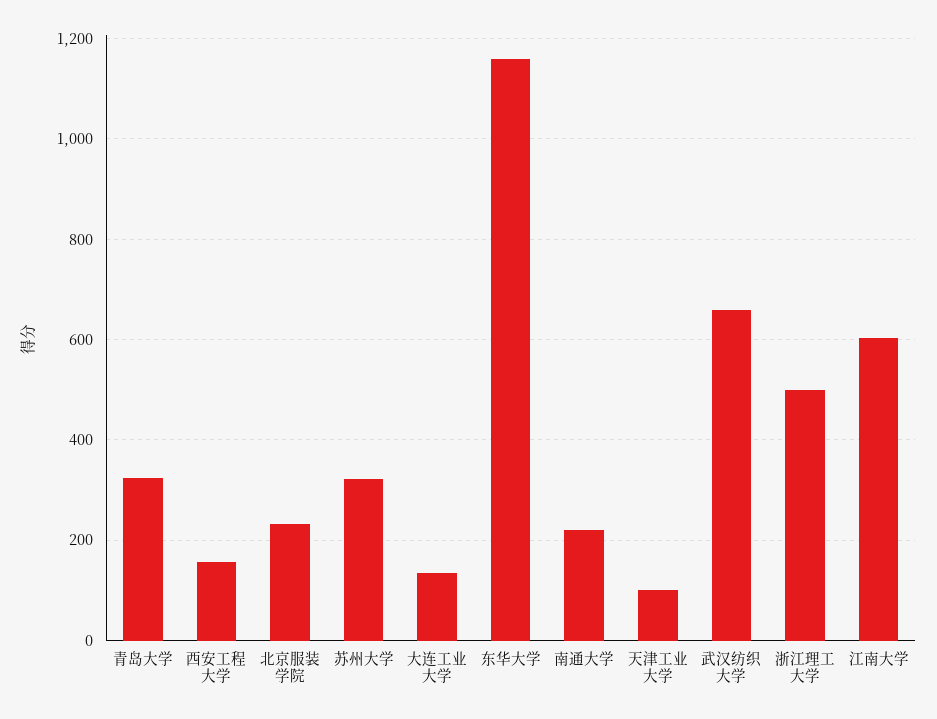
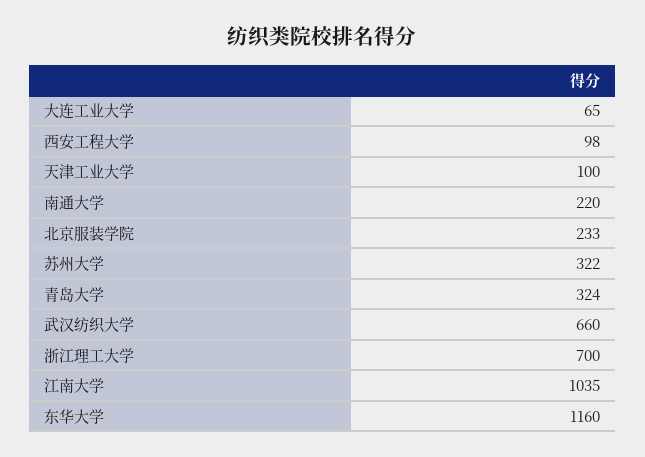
  {
    "青岛大学": 324,
-   "西安工程大学": 160,
+   "西安工程大学": 98,
    "北京服装学院": 233,
    "苏州大学": 322,
-   "大连工业大学": 140,
+   "大连工业大学": 65,
    "东华大学": 1160,
    "南通大学": 220,
    "天津工业大学": 100,
    "武汉纺织大学": 660,
-   "浙江理工大学": 500,
+   "浙江理工大学": 700,
-   "江南大学": 600
+   "江南大学": 1035
  }

